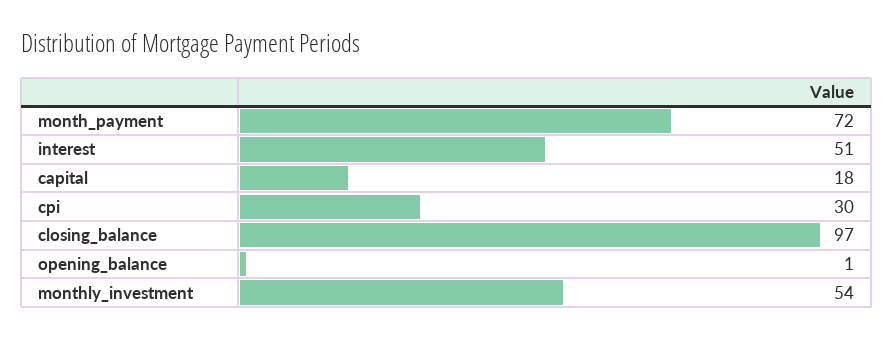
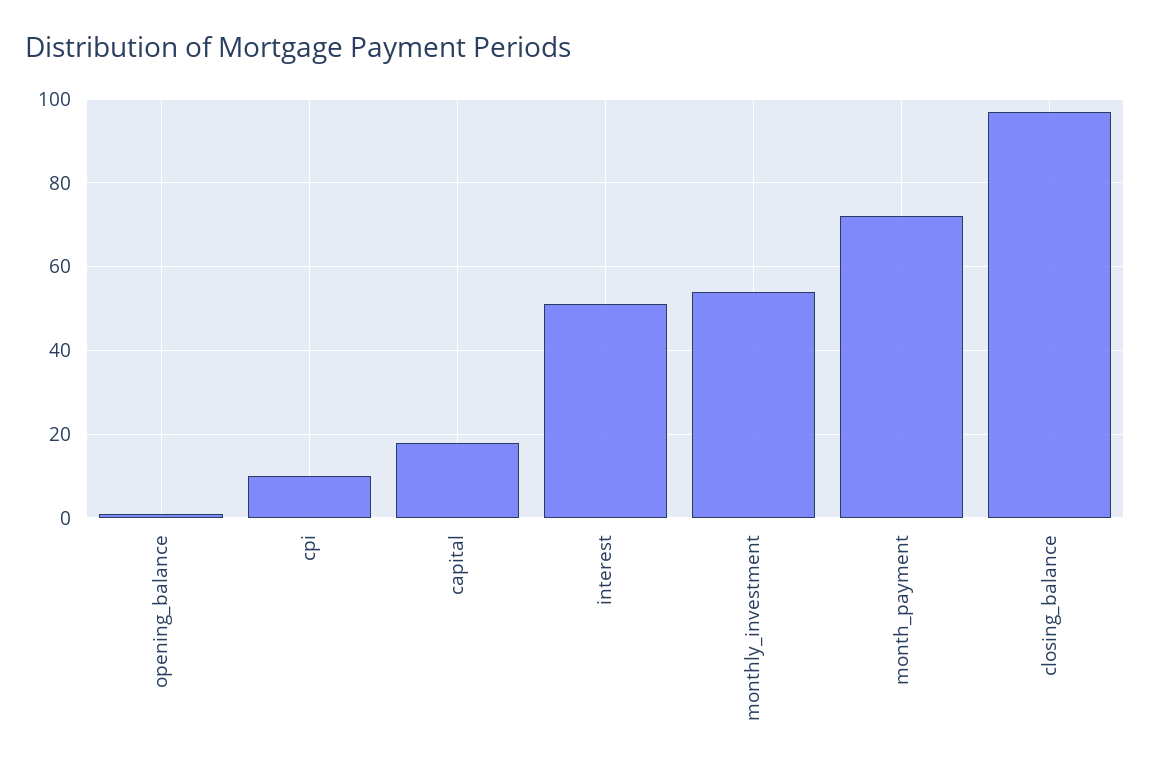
  {
    "month_payment": 72,
    "interest": 51,
    "capital": 18,
-   "cpi": 30,
+   "cpi": 10,
    "closing_balance": 97,
    "opening_balance": 1,
    "monthly_investment": 54
  }

